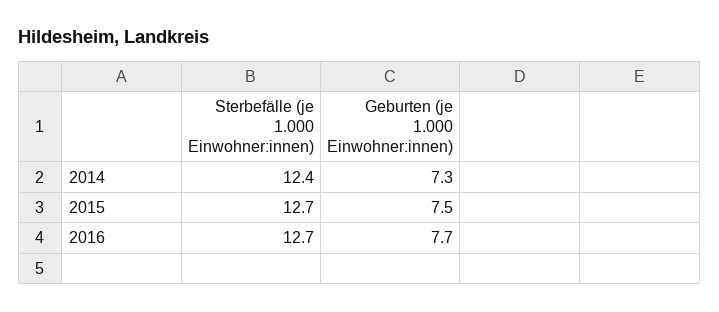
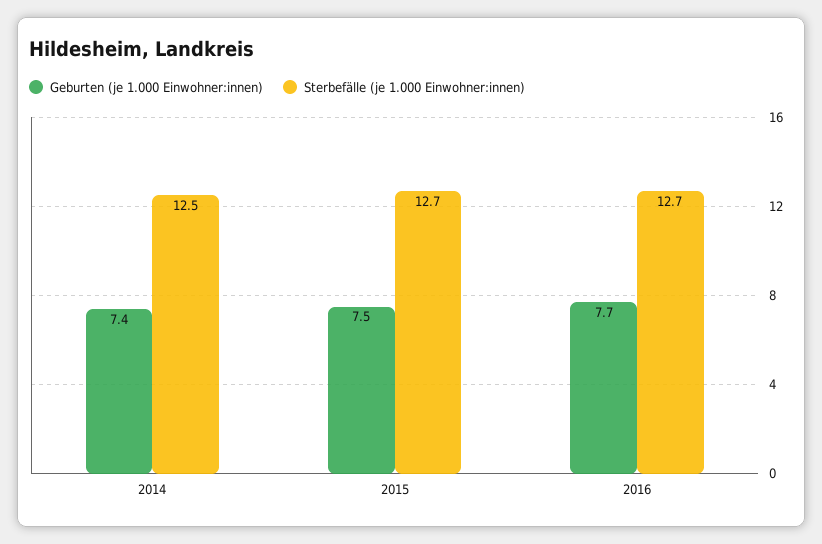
  {
    "Sterbefälle (je 1.000 Einwohner:innen)": {
-     "2014": 12.4,
+     "2014": 12.5,
      "2015": 12.7,
      "2016": 12.7
    },
    "Geburten (je 1.000 Einwohner:innen)": {
-     "2014": 7.3,
+     "2014": 7.4,
      "2015": 7.5,
      "2016": 7.7
    }
  }

